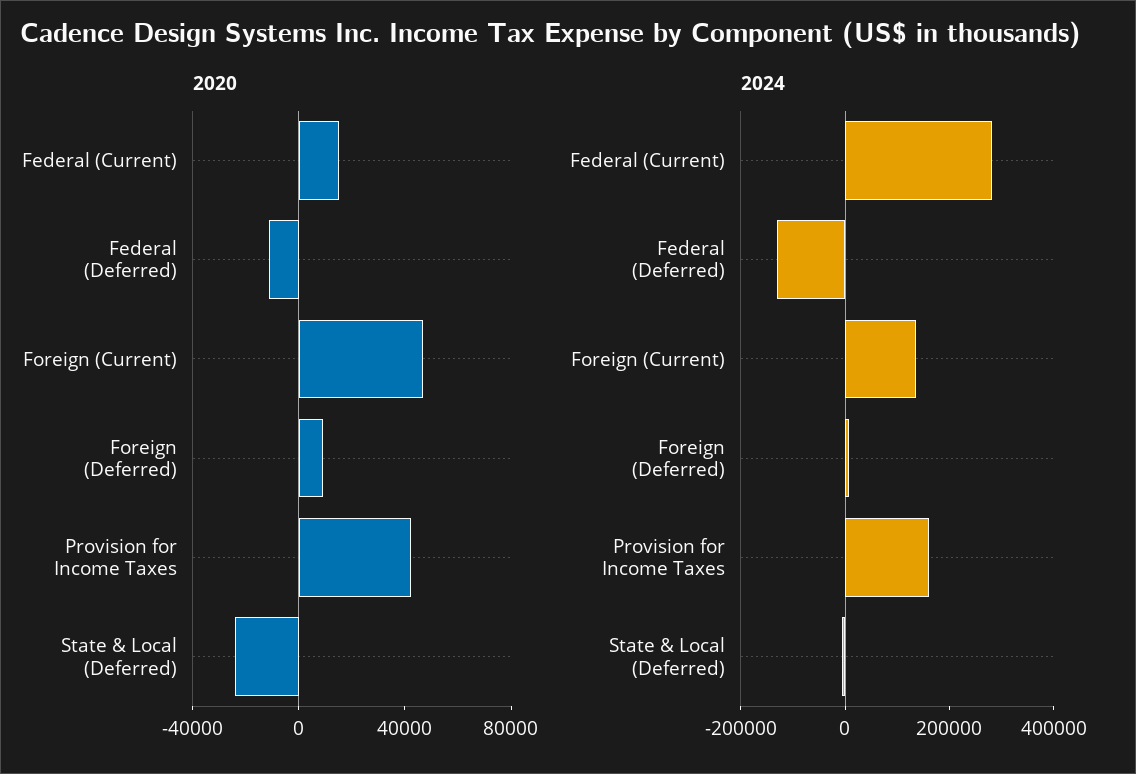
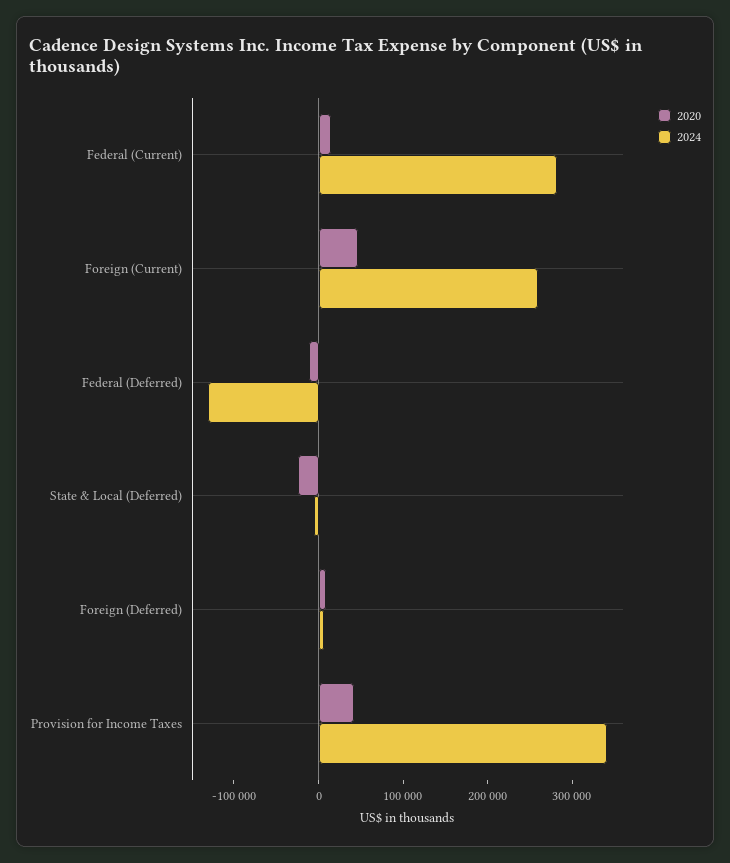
  {
    "2020": {
      "Federal (Current)": 20000,
      "Federal (Deferred)": -10000,
      "Foreign (Current)": 50000,
      "Foreign (Deferred)": 10000,
      "Provision for Income Taxes": 40000,
      "State & Local (Deferred)": -20000
    },
    "2024": {
      "Federal (Current)": 280000,
      "Federal (Deferred)": -140000,
-     "Foreign (Current)": 150000,
+     "Foreign (Current)": 260000,
      "Foreign (Deferred)": 0,
-     "Provision for Income Taxes": 150000,
+     "Provision for Income Taxes": 340000,
      "State & Local (Deferred)": 0
    }
  }

